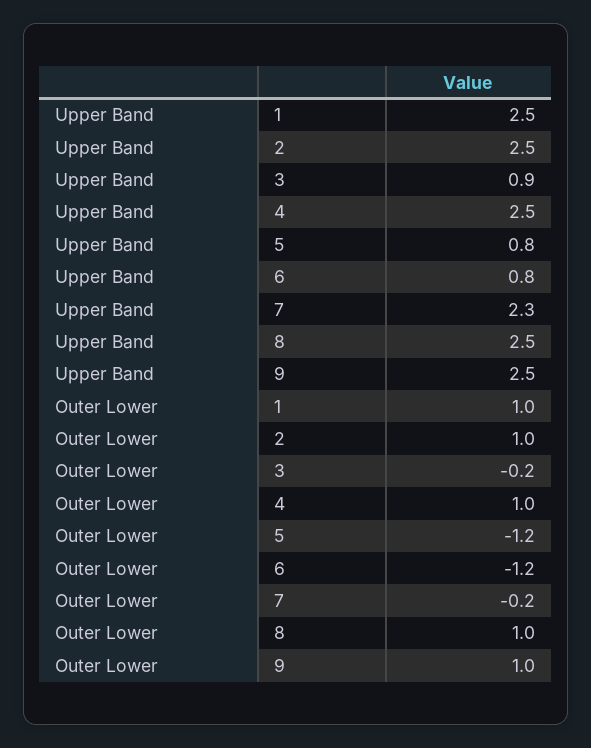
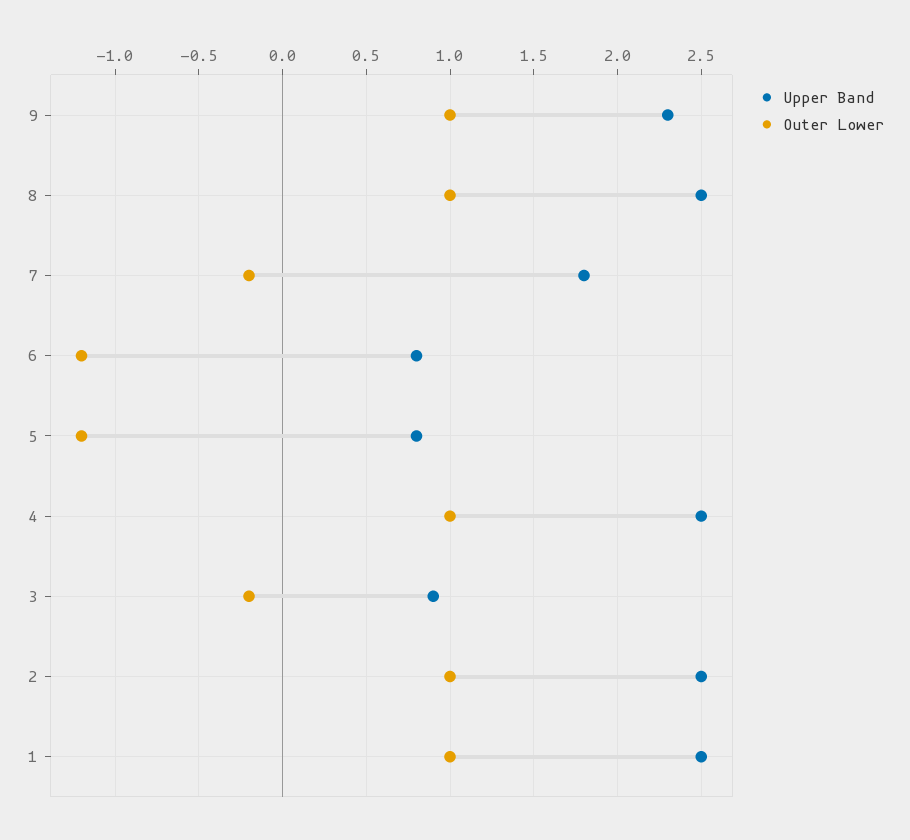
  {
    "Upper Band": {
      "1": 2.5,
      "2": 2.5,
      "3": 0.9,
      "4": 2.5,
      "5": 0.8,
      "6": 0.8,
-     "7": 2.3,
+     "7": 1.8,
      "8": 2.5,
-     "9": 2.5
+     "9": 2.3
    },
    "Outer Lower": {
      "1": 1,
      "2": 1,
      "3": -0.2,
      "4": 1,
      "5": -1.2,
      "6": -1.2,
      "7": -0.2,
      "8": 1,
      "9": 1
    }
  }

